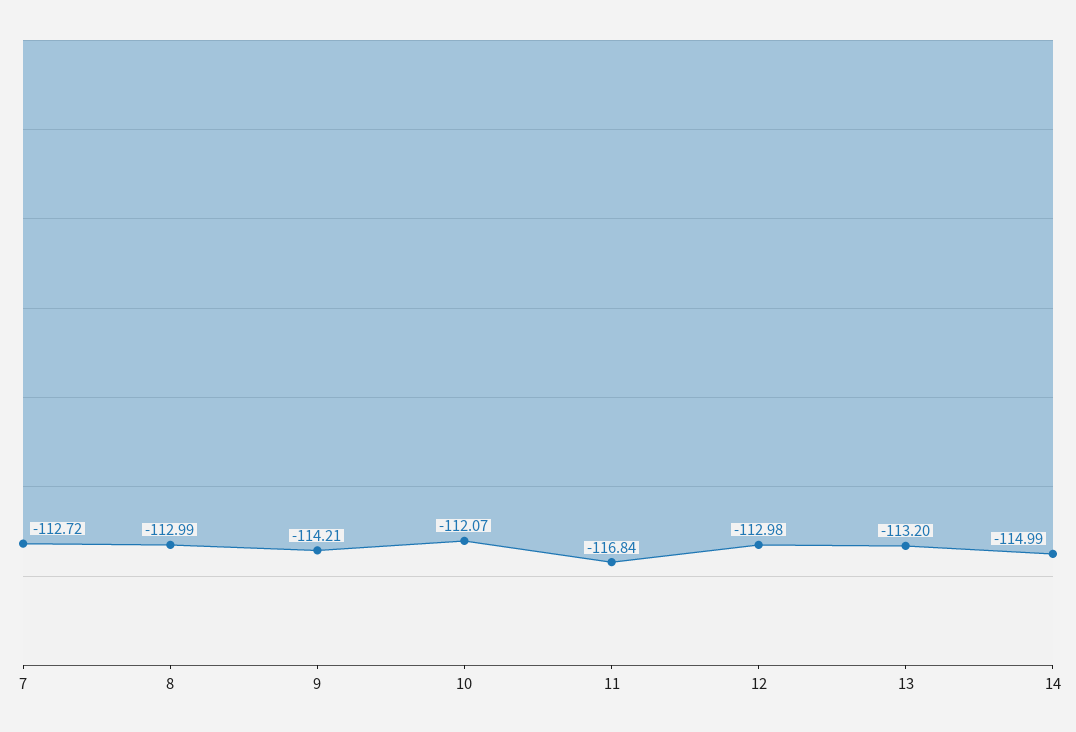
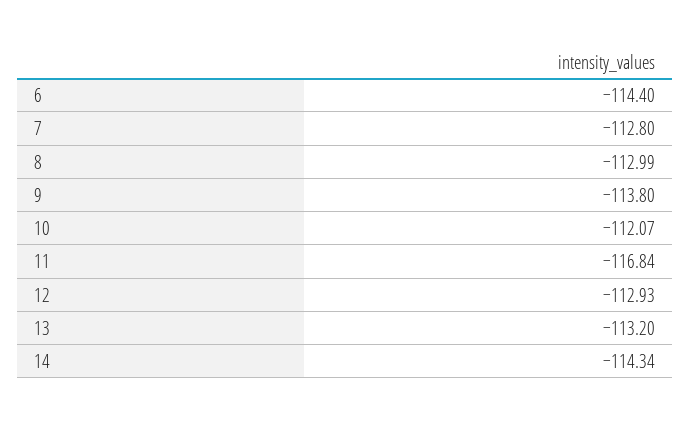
  {
-   "7": -112.72,
+   "7": -112.8,
    "8": -112.99,
-   "9": -114.21,
+   "9": -113.8,
    "10": -112.07,
    "11": -116.84,
-   "12": -112.98,
+   "12": -112.93,
    "13": -113.2,
-   "14": -114.99
+   "14": -114.34,
+   "6": -114.4
  }

